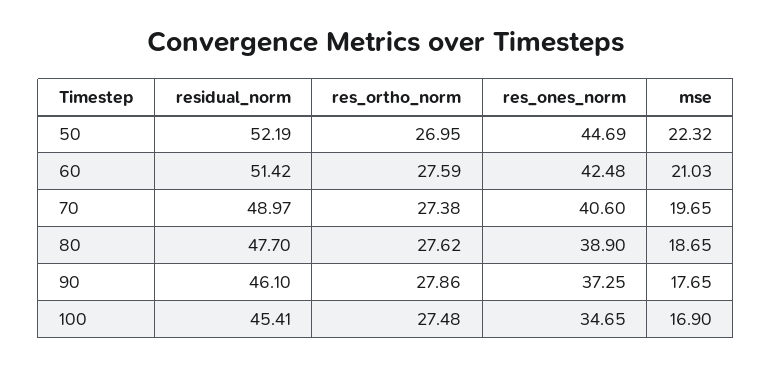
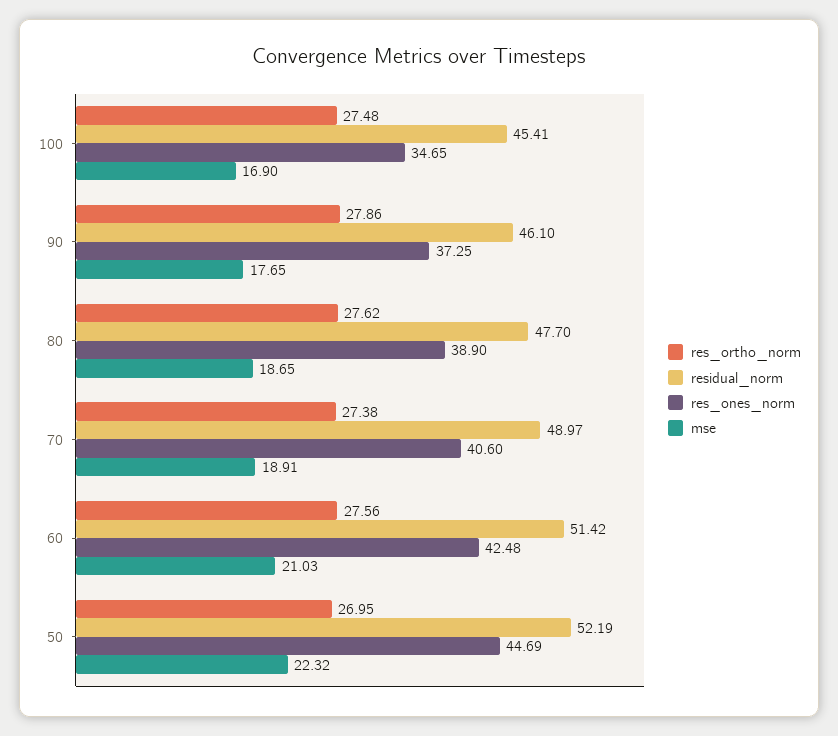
  {
    "residual_norm": {
      "50": 52.19,
      "60": 51.42,
      "70": 48.97,
      "80": 47.7,
      "90": 46.1,
      "100": 45.41
    },
    "res_ortho_norm": {
      "50": 26.95,
-     "60": 27.59,
+     "60": 27.56,
      "70": 27.38,
      "80": 27.62,
      "90": 27.86,
      "100": 27.48
    },
    "res_ones_norm": {
      "50": 44.69,
      "60": 42.48,
      "70": 40.6,
      "80": 38.9,
      "90": 37.25,
      "100": 34.65
    },
    "mse": {
      "50": 22.32,
      "60": 21.03,
-     "70": 19.65,
+     "70": 18.91,
      "80": 18.65,
      "90": 17.65,
      "100": 16.9
    }
  }

